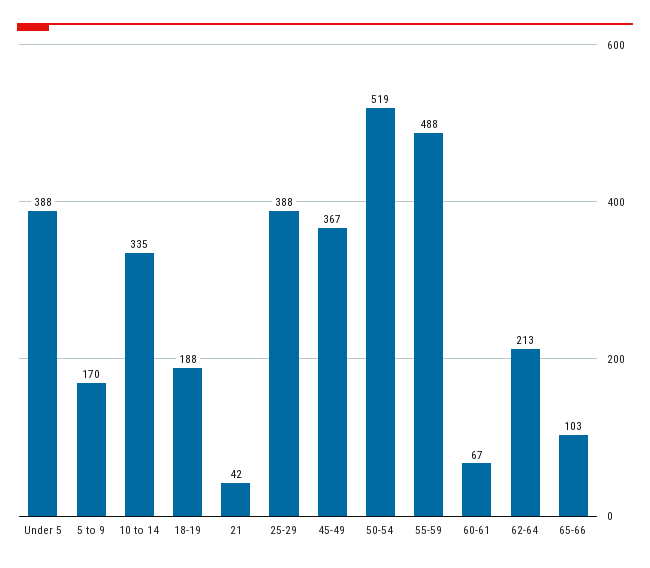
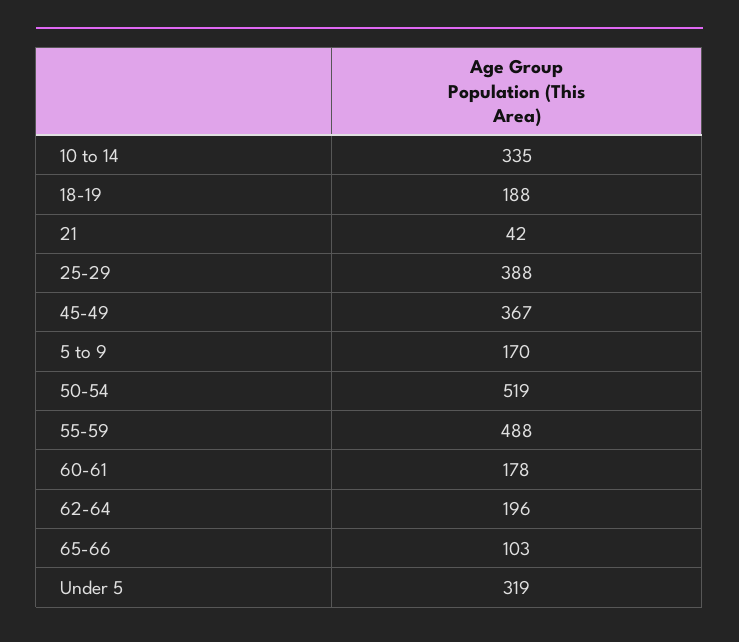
  {
-   "Under 5": 388,
+   "Under 5": 319,
    "5 to 9": 170,
    "10 to 14": 335,
    "18-19": 188,
    "21": 42,
    "25-29": 388,
    "45-49": 367,
    "50-54": 519,
    "55-59": 488,
-   "60-61": 67,
+   "60-61": 178,
-   "62-64": 213,
+   "62-64": 196,
    "65-66": 103
  }

